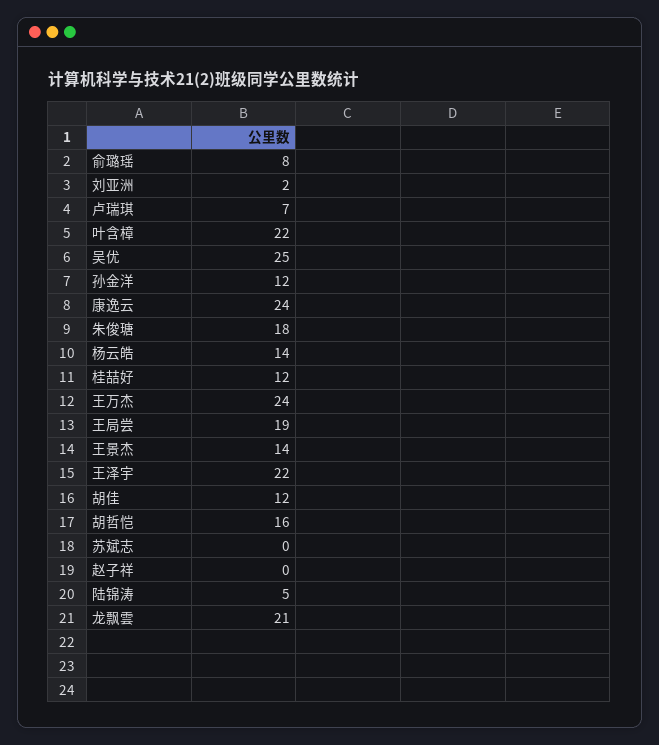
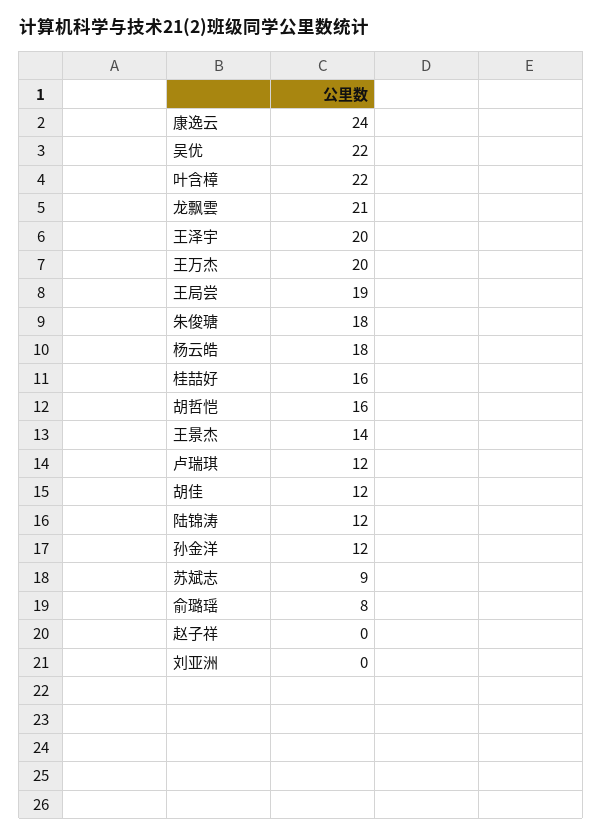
  {
    "俞璐瑶": 8,
-   "刘亚洲": 2,
+   "刘亚洲": 0,
-   "卢瑞琪": 7,
+   "卢瑞琪": 12,
    "叶含樟": 22,
-   "吴优": 25,
+   "吴优": 22,
    "孙金洋": 12,
    "康逸云": 24,
    "朱俊瑭": 18,
-   "杨云皓": 14,
+   "杨云皓": 18,
-   "桂喆好": 12,
+   "桂喆好": 16,
-   "王万杰": 24,
+   "王万杰": 20,
    "王局尝": 19,
    "王景杰": 14,
-   "王泽宇": 22,
+   "王泽宇": 20,
    "胡佳": 12,
    "胡哲恺": 16,
-   "苏斌志": 0,
+   "苏斌志": 9,
    "赵子祥": 0,
-   "陆锦涛": 5,
+   "陆锦涛": 12,
    "龙飘雲": 21
  }

